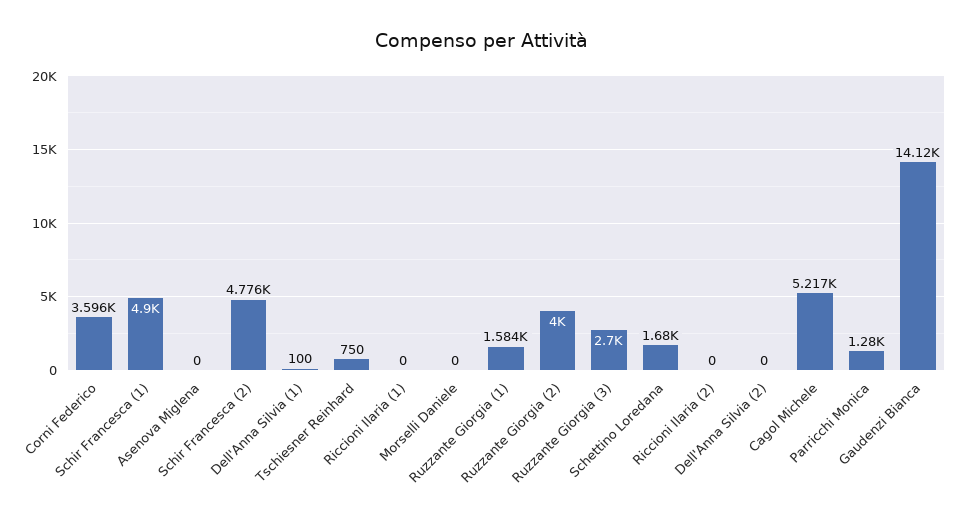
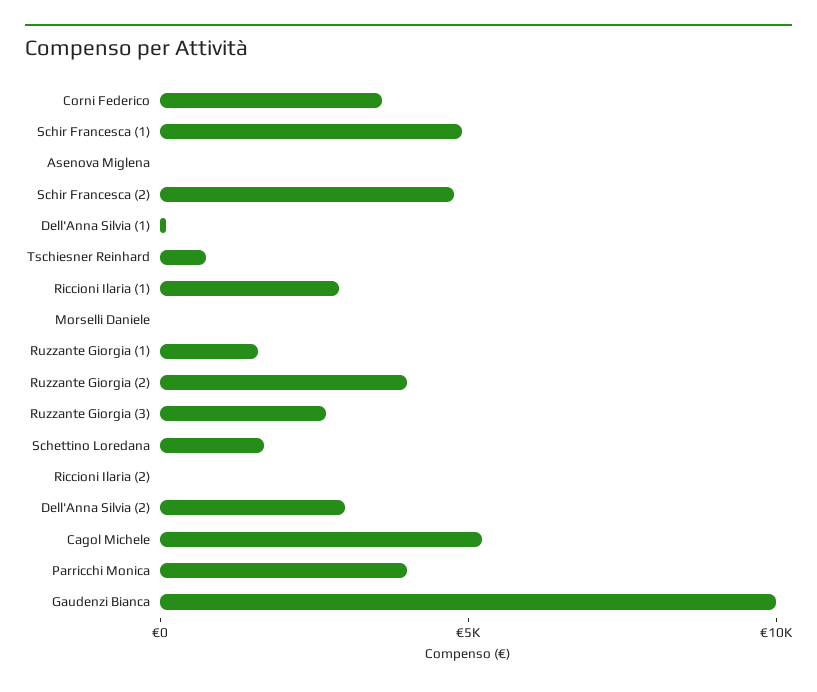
  {
    "Corni Federico": 3596,
    "Schir Francesca (1)": 4900,
    "Asenova Miglena": 0,
    "Schir Francesca (2)": 4776,
    "Dell'Anna Silvia (1)": 100,
    "Tschiesner Reinhard": 750,
-   "Riccioni Ilaria (1)": 0,
+   "Riccioni Ilaria (1)": 3000,
    "Morselli Daniele": 0,
    "Ruzzante Giorgia (1)": 1584,
    "Ruzzante Giorgia (2)": 4000,
    "Ruzzante Giorgia (3)": 2700,
    "Schettino Loredana": 1680,
    "Riccioni Ilaria (2)": 0,
-   "Dell'Anna Silvia (2)": 0,
+   "Dell'Anna Silvia (2)": 3000,
    "Cagol Michele": 5217,
-   "Parricchi Monica": 1280,
+   "Parricchi Monica": 4000,
-   "Gaudenzi Bianca": 14120
+   "Gaudenzi Bianca": 10000
  }

